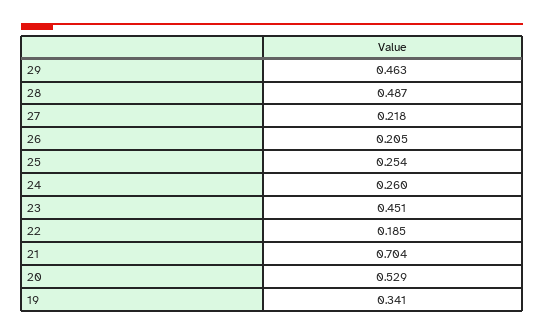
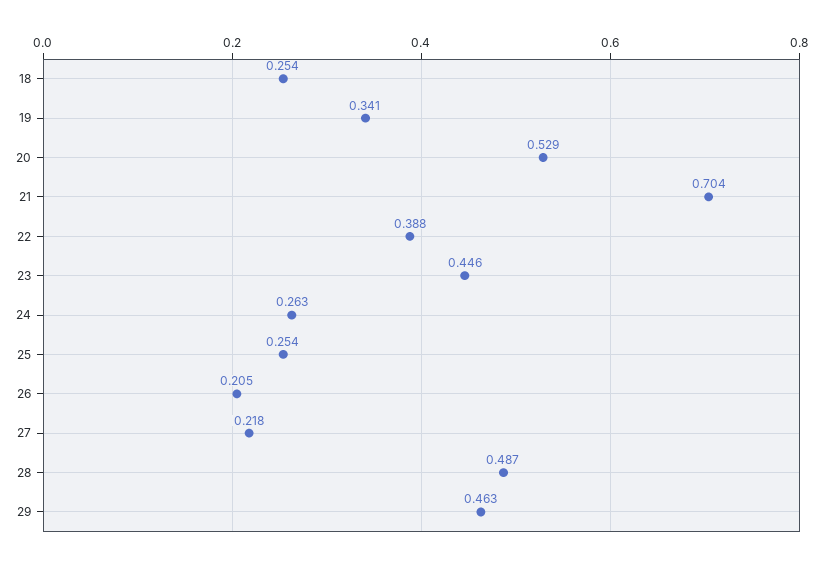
  {
    "29": 0.463,
    "28": 0.487,
    "27": 0.218,
    "26": 0.205,
    "25": 0.254,
-   "24": 0.26,
+   "24": 0.263,
-   "23": 0.451,
+   "23": 0.446,
-   "22": 0.185,
+   "22": 0.388,
    "21": 0.704,
    "20": 0.529,
-   "19": 0.341
+   "19": 0.341,
+   "18": 0.254
  }

